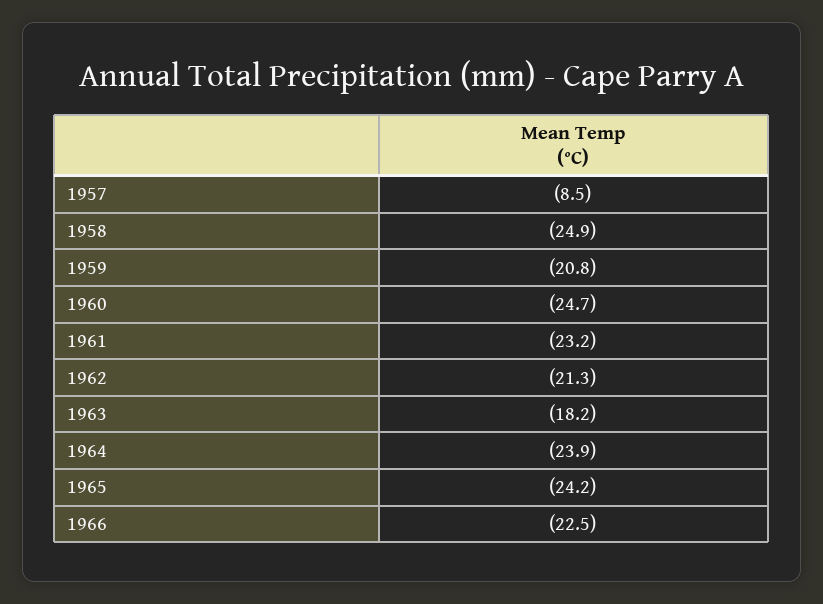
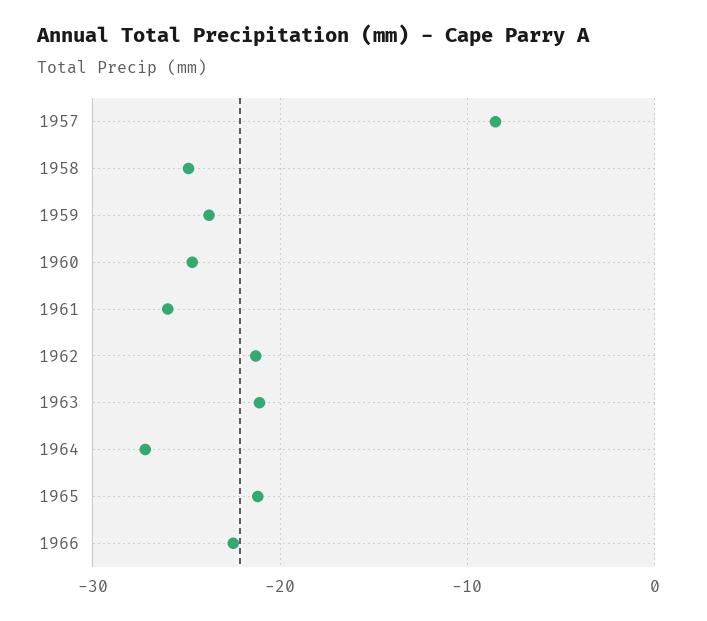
  {
    "1957": -8.5,
    "1958": -24.9,
-   "1959": -20.8,
+   "1959": -24,
    "1960": -24.7,
-   "1961": -23.2,
+   "1961": -26,
    "1962": -21.3,
-   "1963": -18.2,
+   "1963": -21,
-   "1964": -23.9,
+   "1964": -27,
-   "1965": -24.2,
+   "1965": -21,
    "1966": -22.5
  }

